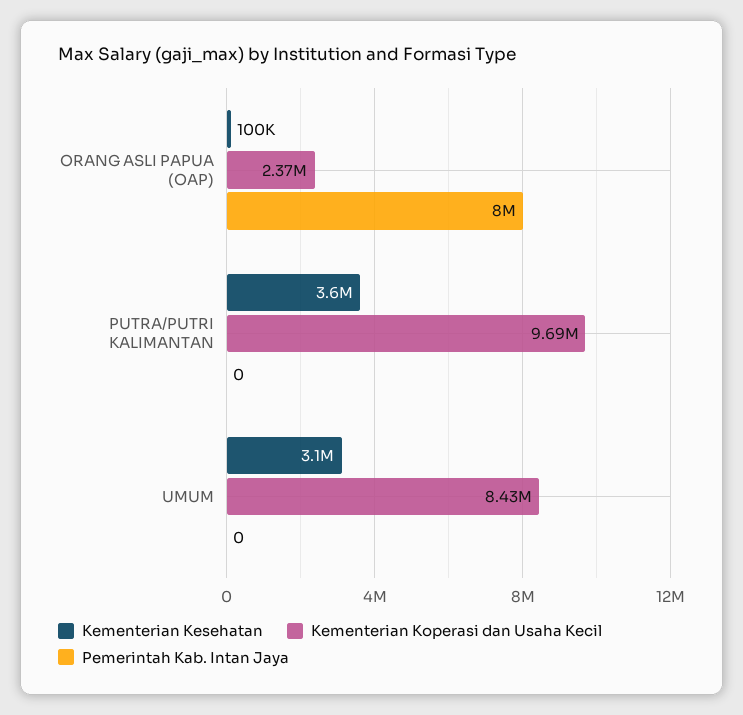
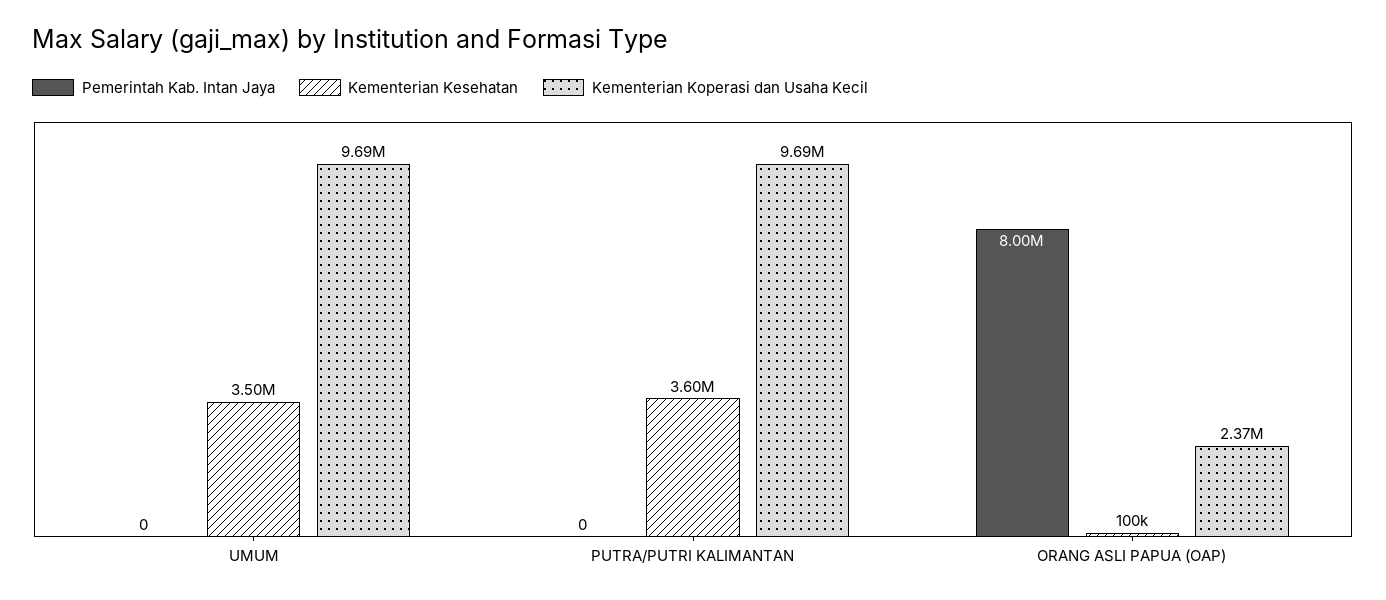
  {
    "Kementerian Kesehatan": {
      "ORANG ASLI PAPUA (OAP)": 100000,
      "PUTRA/PUTRI KALIMANTAN": 3600000,
-     "UMUM": 3100000
+     "UMUM": 3500000
    },
    "Kementerian Koperasi dan Usaha Kecil": {
      "ORANG ASLI PAPUA (OAP)": 2370000,
      "PUTRA/PUTRI KALIMANTAN": 9690000,
-     "UMUM": 8430000
+     "UMUM": 9690000
    },
    "Pemerintah Kab. Intan Jaya": {
      "ORANG ASLI PAPUA (OAP)": 8000000,
      "PUTRA/PUTRI KALIMANTAN": 0,
      "UMUM": 0
    }
  }

